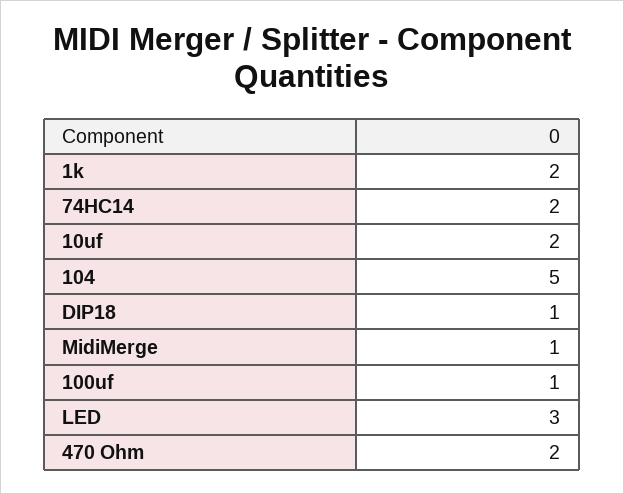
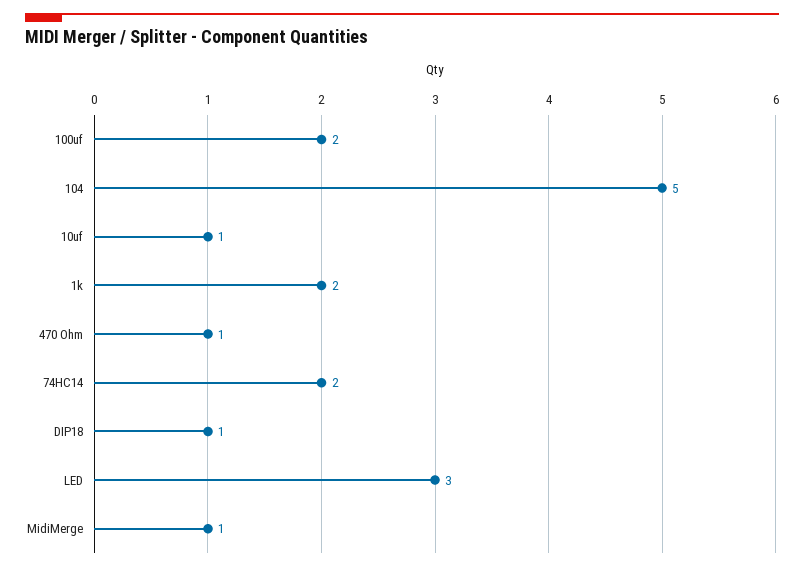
  {
    "1k": 2,
    "74HC14": 2,
-   "10uf": 2,
+   "10uf": 1,
    "104": 5,
    "DIP18": 1,
    "MidiMerge": 1,
-   "100uf": 1,
+   "100uf": 2,
    "LED": 3,
-   "470 Ohm": 2
+   "470 Ohm": 1
  }

